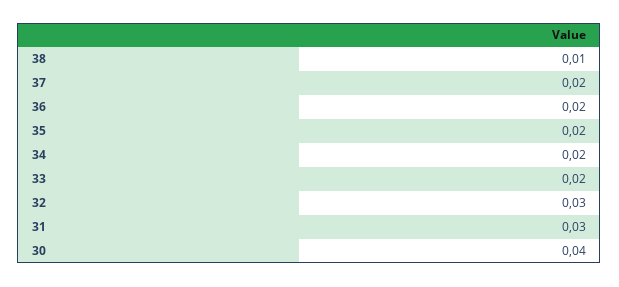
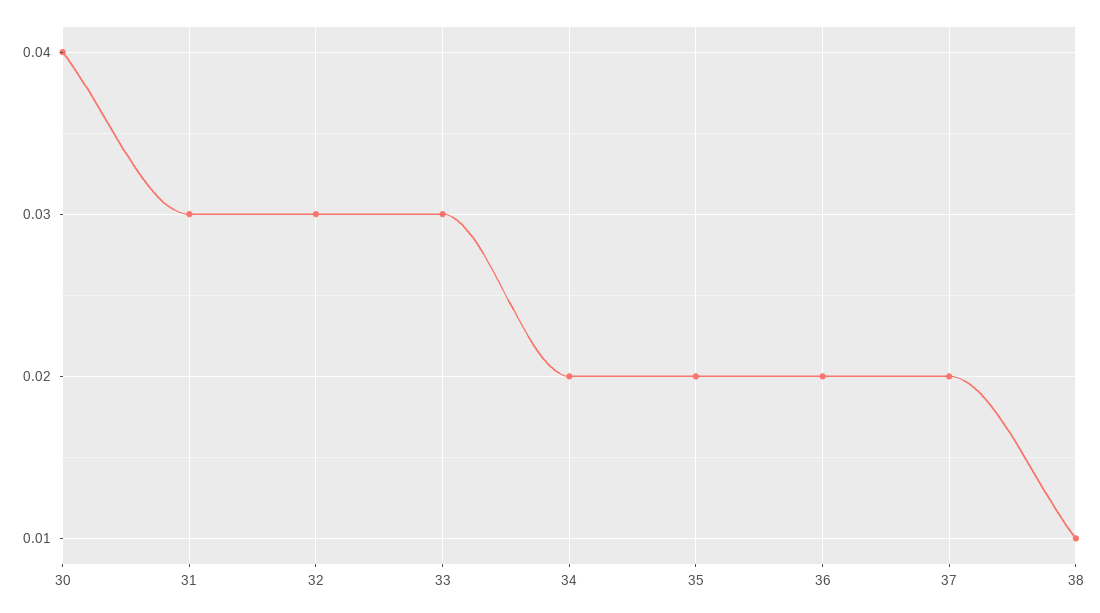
  {
    "38": 0.01,
    "37": 0.02,
    "36": 0.02,
    "35": 0.02,
    "34": 0.02,
-   "33": 0.02,
+   "33": 0.03,
    "32": 0.03,
    "31": 0.03,
    "30": 0.04
  }

